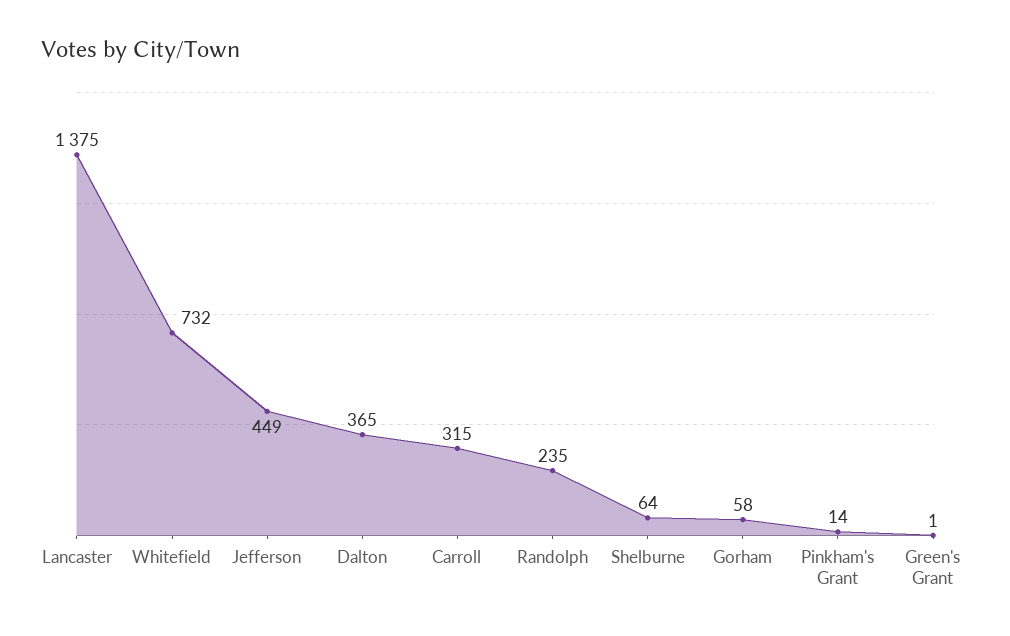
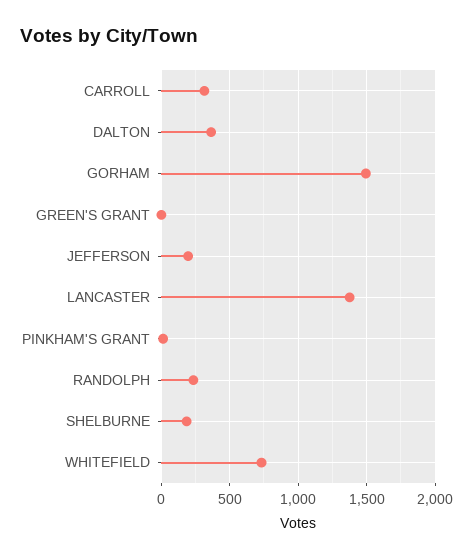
  {
    "Lancaster": 1375,
    "Whitefield": 732,
-   "Jefferson": 449,
+   "Jefferson": 200,
    "Dalton": 365,
    "Carroll": 315,
    "Randolph": 235,
-   "Shelburne": 64,
+   "Shelburne": 200,
-   "Gorham": 58,
+   "Gorham": 1500,
    "Pinkham's Grant": 14,
    "Green's Grant": 1
  }

